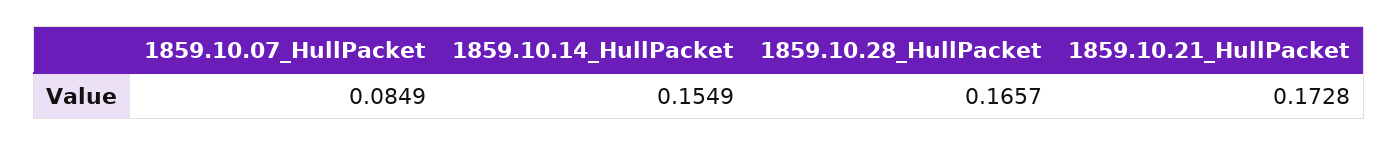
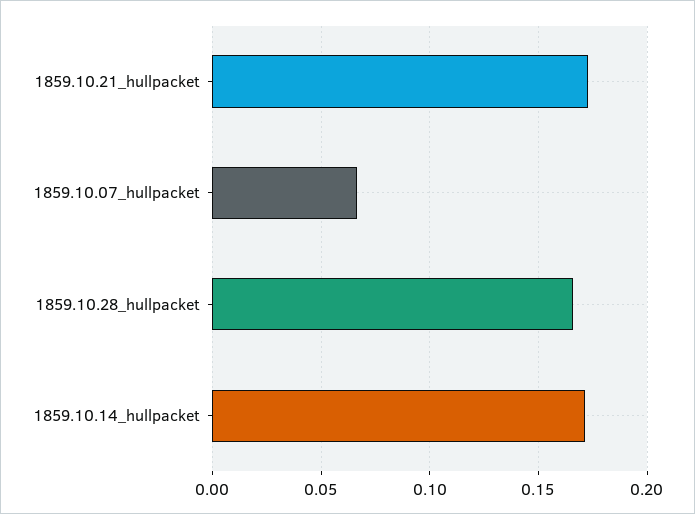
  {
-   "1859.10.07_HullPacket": 0.0849,
+   "1859.10.07_HullPacket": 0.065,
-   "1859.10.14_HullPacket": 0.1549,
+   "1859.10.14_HullPacket": 0.17,
    "1859.10.28_HullPacket": 0.1657,
    "1859.10.21_HullPacket": 0.1728
  }

